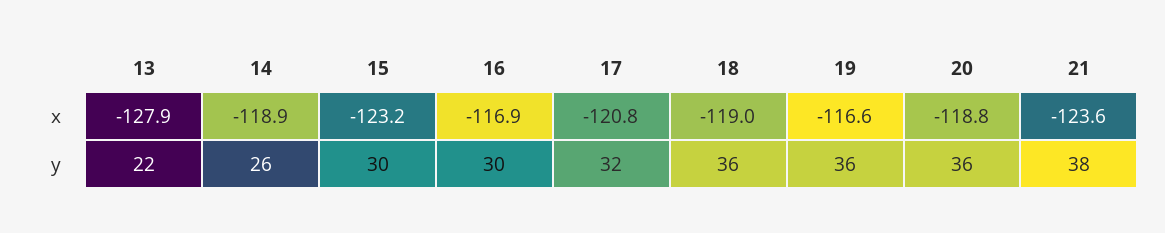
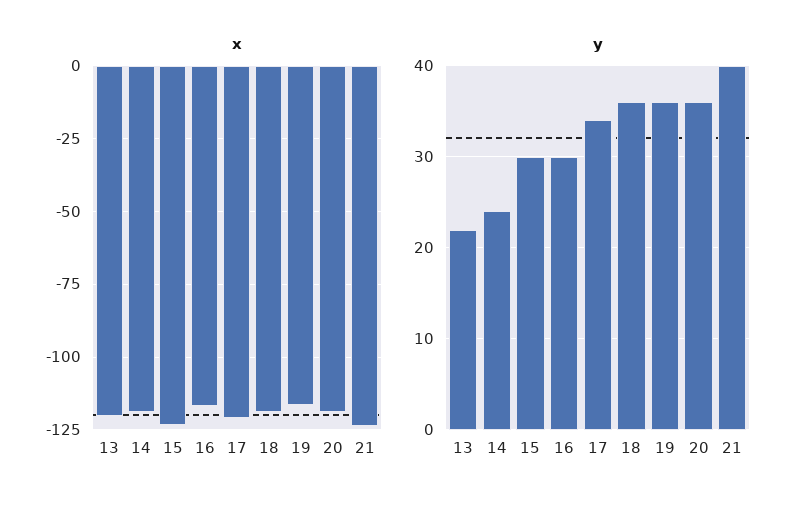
  {
    "x": {
-     "13": -127.9,
+     "13": -120,
      "14": -118.9,
      "15": -123.2,
      "16": -116.9,
      "17": -120.8,
      "18": -119,
      "19": -116.6,
      "20": -118.8,
      "21": -123.6
    },
    "y": {
      "13": 22,
-     "14": 26,
+     "14": 24,
      "15": 30,
      "16": 30,
-     "17": 32,
+     "17": 34,
      "18": 36,
      "19": 36,
      "20": 36,
-     "21": 38
+     "21": 40
    }
  }

